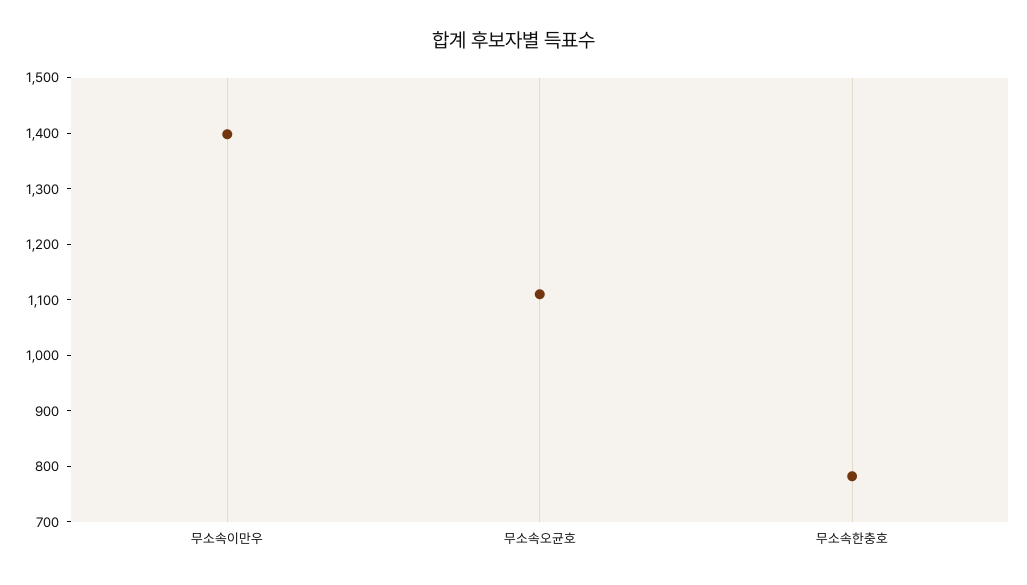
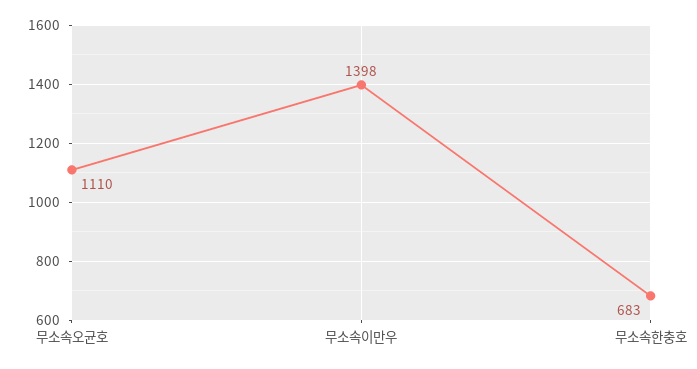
  {
    "무소속이만우": 1398,
    "무소속오균호": 1110,
-   "무소속한충호": 780
+   "무소속한충호": 683
  }

